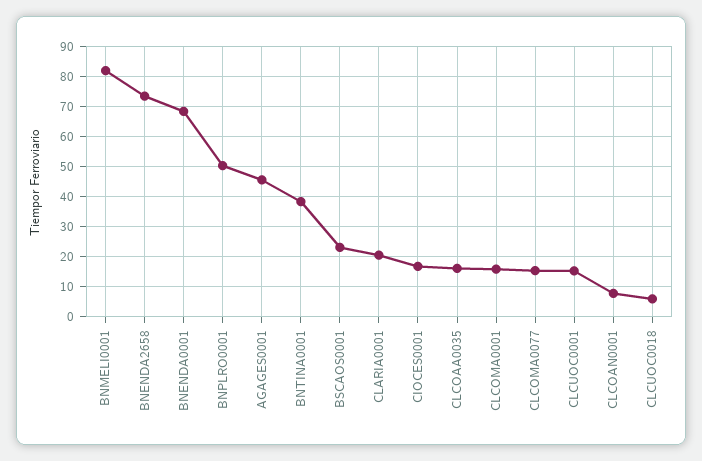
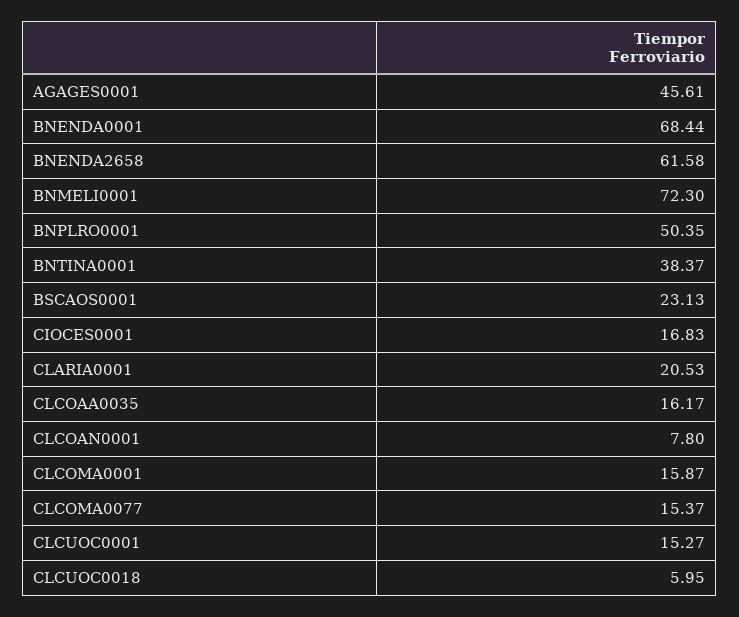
  {
-   "BNMELI0001": 82,
+   "BNMELI0001": 72.3,
-   "BNENDA2658": 74,
+   "BNENDA2658": 61.58,
    "BNENDA0001": 68.44,
    "BNPLRO0001": 50.35,
    "AGAGES0001": 45.61,
    "BNTINA0001": 38.37,
    "BSCAOS0001": 23.13,
    "CLARIA0001": 20.53,
    "CIOCES0001": 16.83,
    "CLCOAA0035": 16.17,
    "CLCOMA0001": 15.87,
    "CLCOMA0077": 15.37,
    "CLCUOC0001": 15.27,
    "CLCOAN0001": 7.8,
    "CLCUOC0018": 5.95
  }

